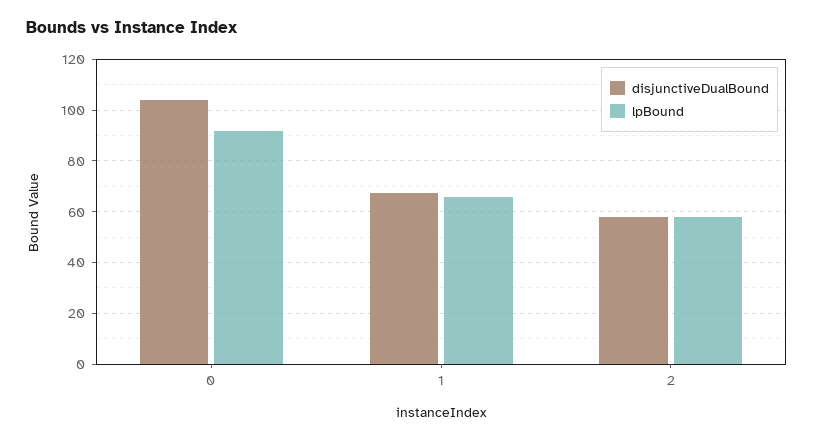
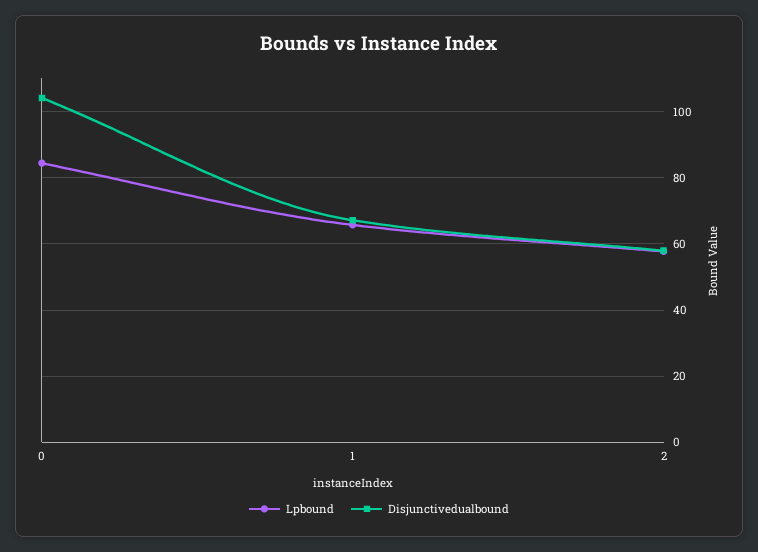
  {
    "disjunctiveDualBound": {
      "0": 104,
      "1": 68,
      "2": 58
    },
    "lpBound": {
-     "0": 92.5,
+     "0": 84,
      "1": 66,
      "2": 58
    }
  }

